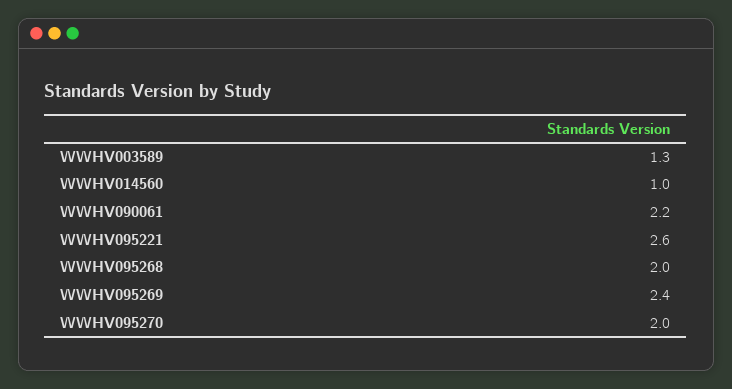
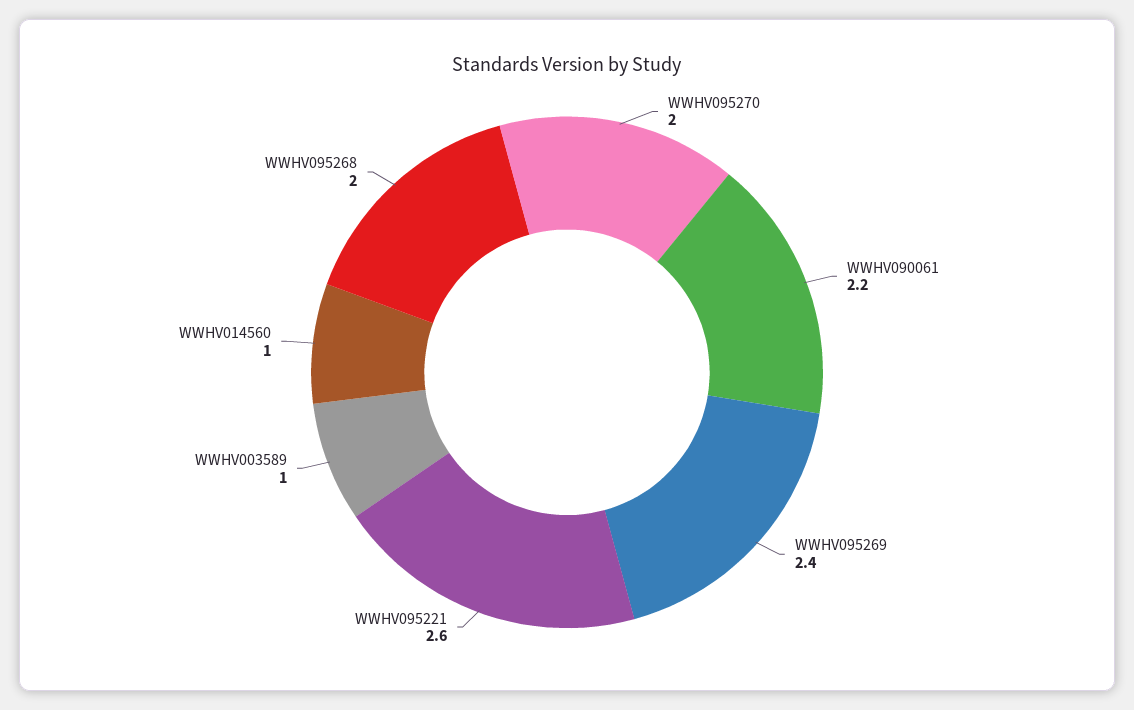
  {
-   "WWHV003589": 1.3,
+   "WWHV003589": 1,
    "WWHV014560": 1,
    "WWHV090061": 2.2,
    "WWHV095221": 2.6,
    "WWHV095268": 2,
    "WWHV095269": 2.4,
    "WWHV095270": 2
  }

